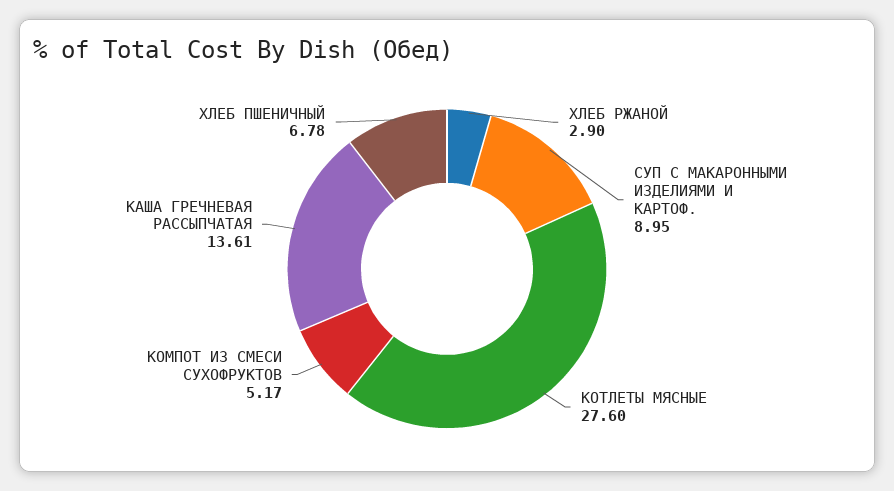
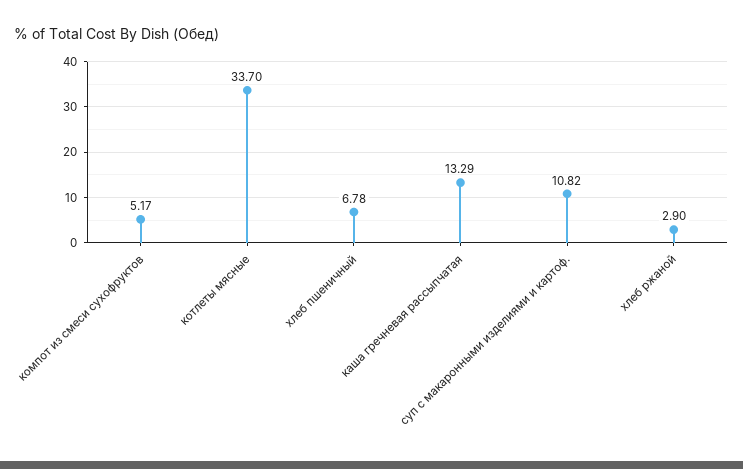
  {
    "ХЛЕБ РЖАНОЙ": 2.9,
-   "СУП С МАКАРОННЫМИ ИЗДЕЛИЯМИ И КАРТОФ.": 8.95,
+   "СУП С МАКАРОННЫМИ ИЗДЕЛИЯМИ И КАРТОФ.": 10.82,
-   "КОТЛЕТЫ МЯСНЫЕ": 27.6,
+   "КОТЛЕТЫ МЯСНЫЕ": 33.7,
    "КОМПОТ ИЗ СМЕСИ СУХОФРУКТОВ": 5.17,
-   "КАША ГРЕЧНЕВАЯ РАССЫПЧАТАЯ": 13.61,
+   "КАША ГРЕЧНЕВАЯ РАССЫПЧАТАЯ": 13.29,
    "ХЛЕБ ПШЕНИЧНЫЙ": 6.78
  }

